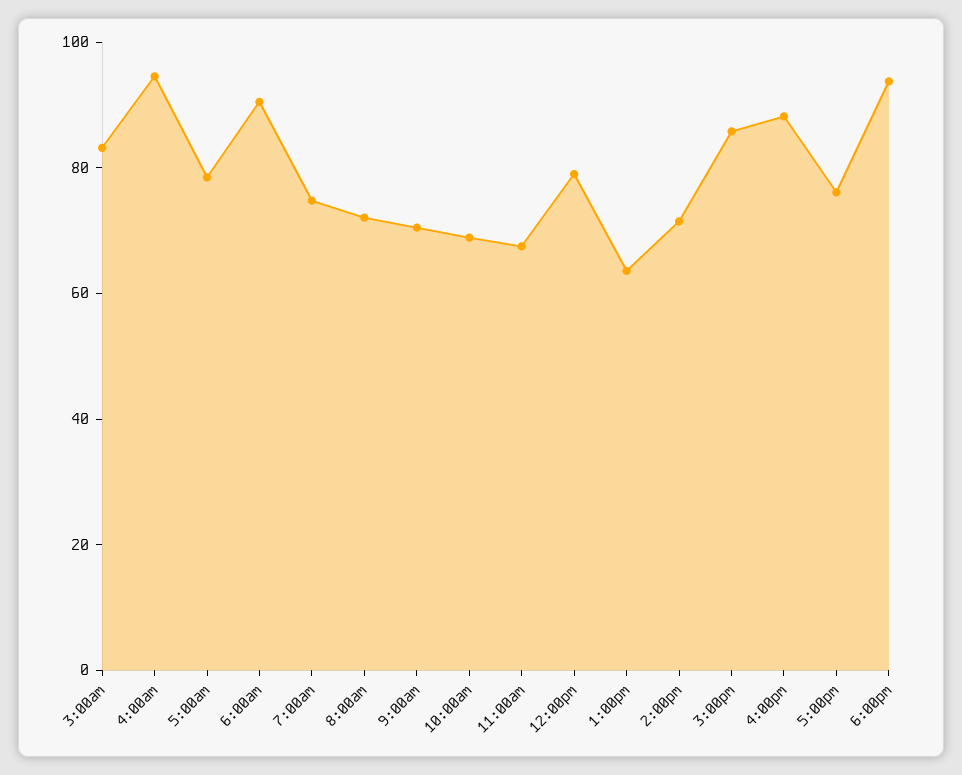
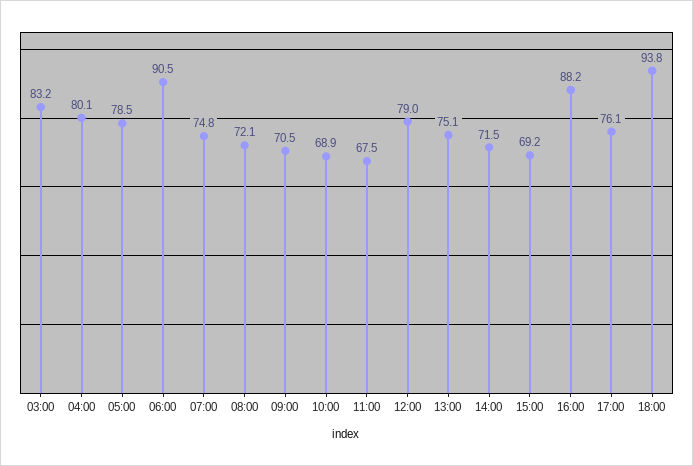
  {
    "3:00am": 83.2,
-   "4:00am": 95,
+   "4:00am": 80.1,
    "5:00am": 78.5,
    "6:00am": 90.5,
    "7:00am": 74.8,
    "8:00am": 72.1,
    "9:00am": 70.5,
    "10:00am": 68.9,
    "11:00am": 67.5,
    "12:00pm": 79,
-   "1:00pm": 65,
+   "1:00pm": 75.1,
    "2:00pm": 71.5,
-   "3:00pm": 85,
+   "3:00pm": 69.2,
    "4:00pm": 88.2,
    "5:00pm": 76.1,
    "6:00pm": 93.8
  }

